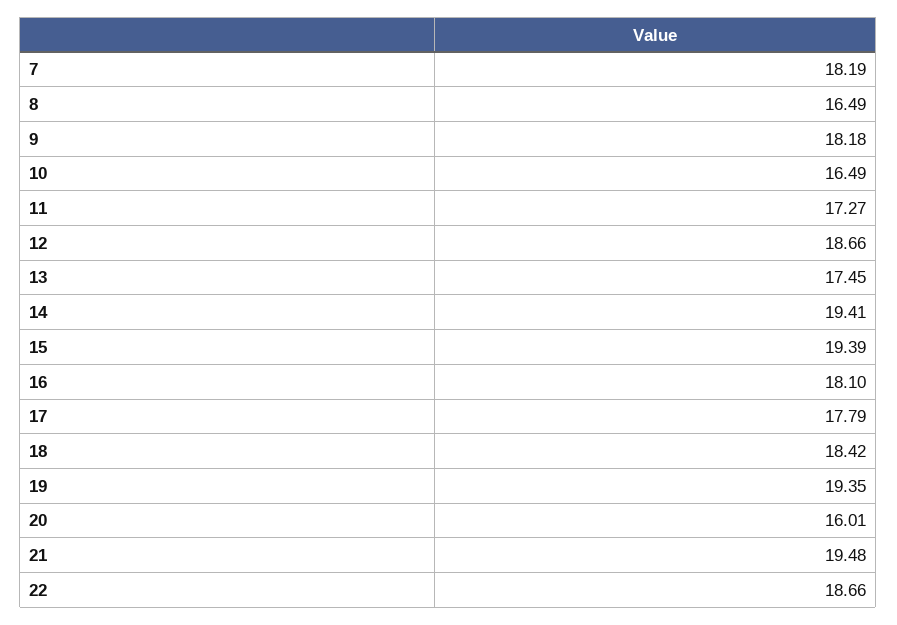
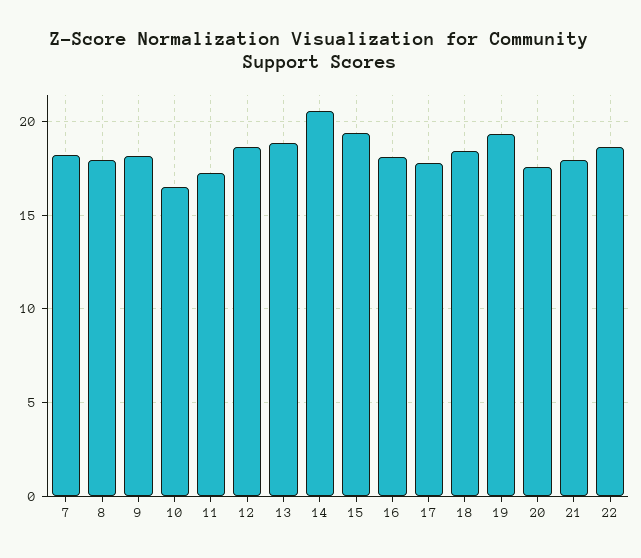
  {
    "7": 18.19,
-   "8": 16.49,
+   "8": 18,
    "9": 18.18,
    "10": 16.49,
    "11": 17.27,
    "12": 18.66,
-   "13": 17.45,
+   "13": 19,
-   "14": 19.41,
+   "14": 20.5,
    "15": 19.39,
    "16": 18.1,
    "17": 17.79,
    "18": 18.42,
    "19": 19.35,
-   "20": 16.01,
+   "20": 17.5,
-   "21": 19.48,
+   "21": 18,
    "22": 18.66
  }

